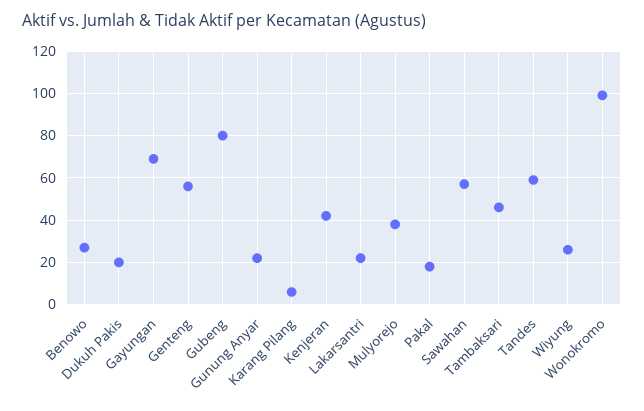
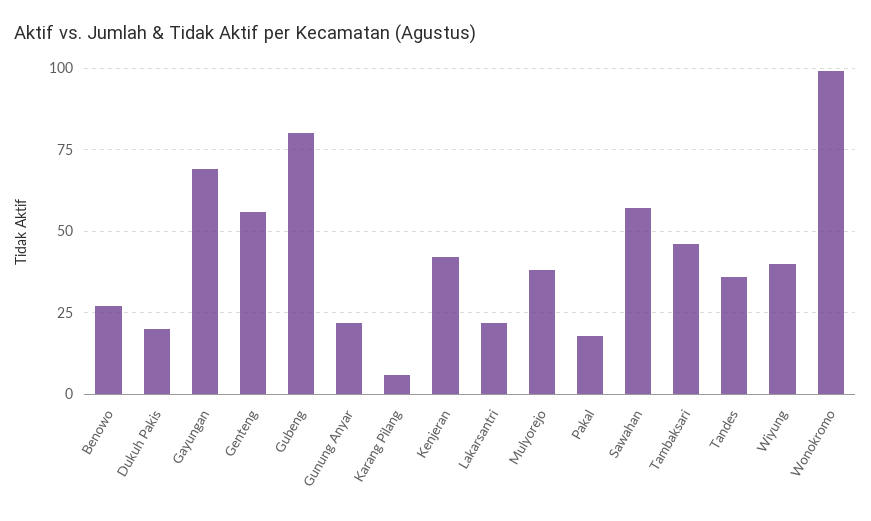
  {
    "Benowo": 25,
    "Dukuh Pakis": 20,
    "Gayungan": 70,
    "Genteng": 55,
    "Gubeng": 80,
    "Gunung Anyar": 20,
    "Karang Pilang": 5,
    "Kenjeran": 40,
    "Lakarsantri": 20,
    "Mulyorejo": 40,
    "Pakal": 20,
    "Sawahan": 55,
    "Tambaksari": 45,
-   "Tandes": 60,
+   "Tandes": 35,
-   "Wiyung": 25,
+   "Wiyung": 40,
    "Wonokromo": 100
  }

